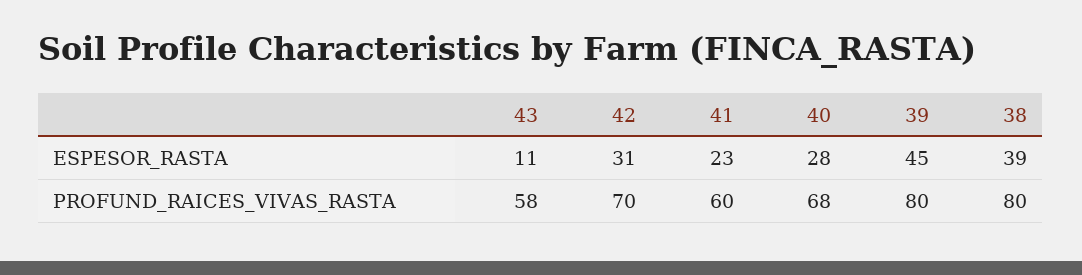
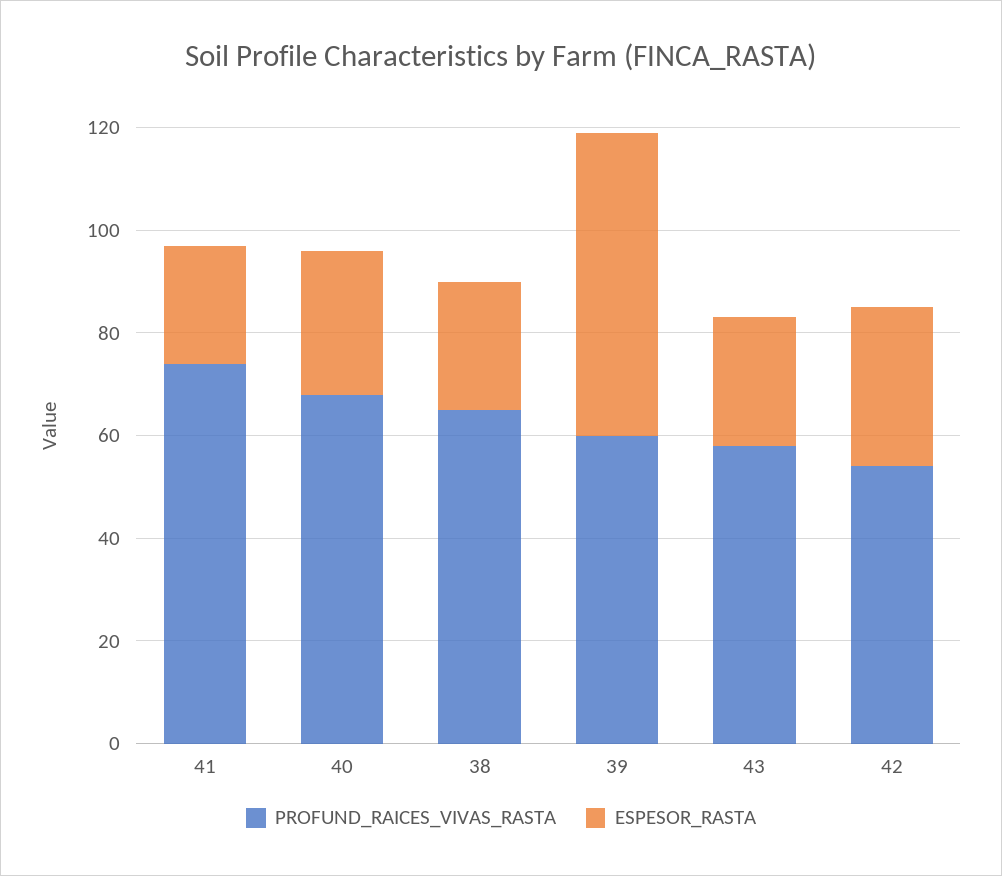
  {
    "ESPESOR_RASTA": {
-     "43": 11,
+     "43": 25,
      "42": 31,
      "41": 23,
      "40": 28,
-     "39": 45,
+     "39": 60,
-     "38": 39
+     "38": 25
    },
    "PROFUND_RAICES_VIVAS_RASTA": {
      "43": 58,
-     "42": 70,
+     "42": 55,
-     "41": 60,
+     "41": 75,
      "40": 68,
-     "39": 80,
+     "39": 60,
-     "38": 80
+     "38": 65
    }
  }

